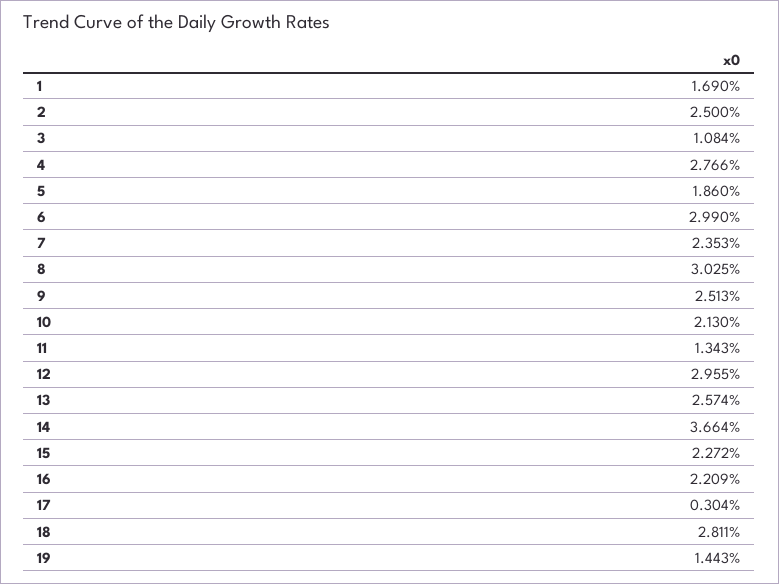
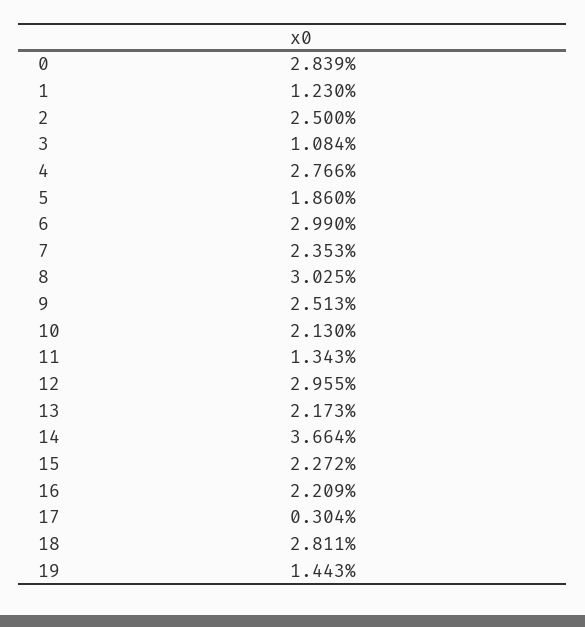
  {
-   "1": 1.69,
+   "1": 1.23,
    "2": 2.5,
    "3": 1.084,
    "4": 2.766,
    "5": 1.86,
    "6": 2.99,
    "7": 2.353,
    "8": 3.025,
    "9": 2.513,
    "10": 2.13,
    "11": 1.343,
    "12": 2.955,
-   "13": 2.574,
+   "13": 2.173,
    "14": 3.664,
    "15": 2.272,
    "16": 2.209,
    "17": 0.304,
    "18": 2.811,
-   "19": 1.443
+   "19": 1.443,
+   "0": 2.839
  }

